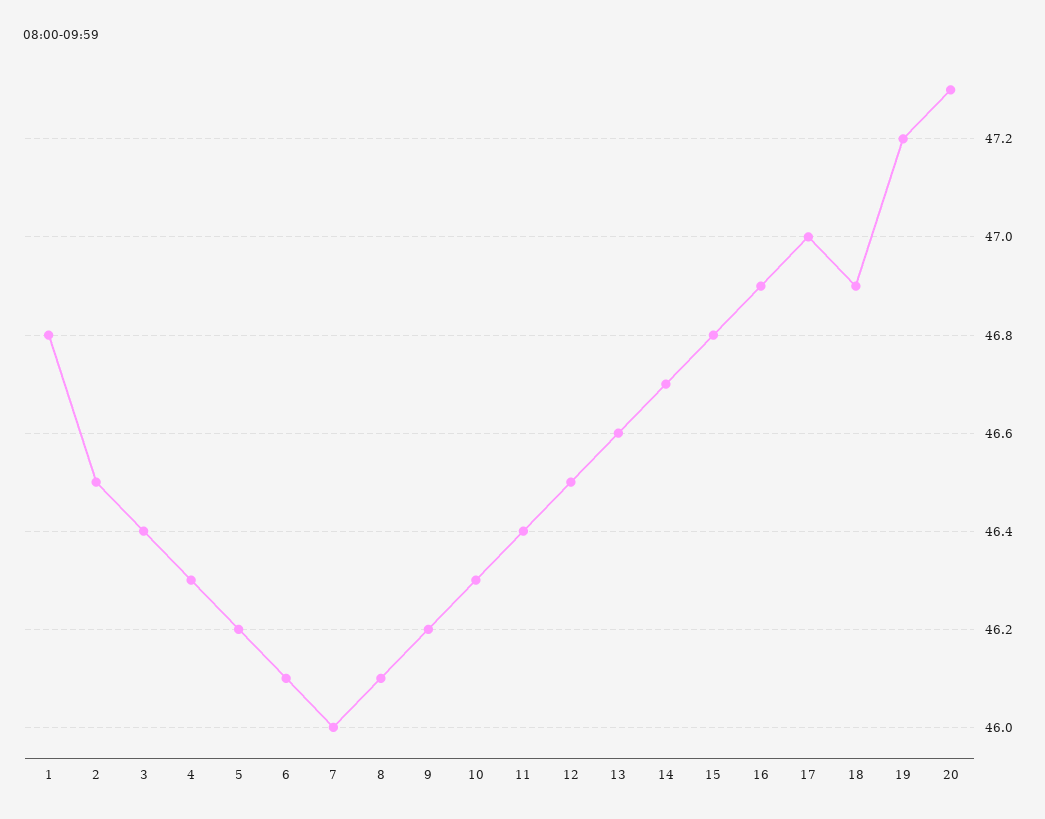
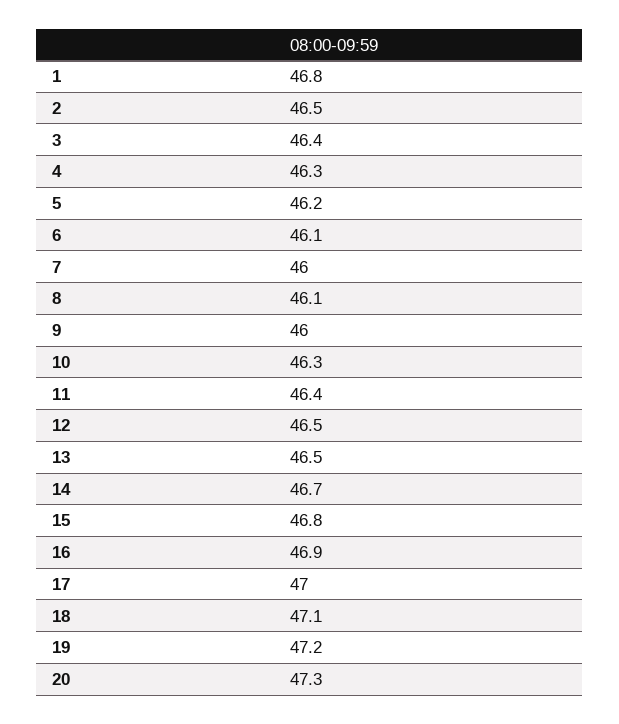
  {
    "1": 46.8,
    "2": 46.5,
    "3": 46.4,
    "4": 46.3,
    "5": 46.2,
    "6": 46.1,
    "7": 46,
    "8": 46.1,
-   "9": 46.2,
+   "9": 46,
    "10": 46.3,
    "11": 46.4,
    "12": 46.5,
-   "13": 46.6,
+   "13": 46.5,
    "14": 46.7,
    "15": 46.8,
    "16": 46.9,
    "17": 47,
-   "18": 46.9,
+   "18": 47.1,
    "19": 47.2,
    "20": 47.3
  }

